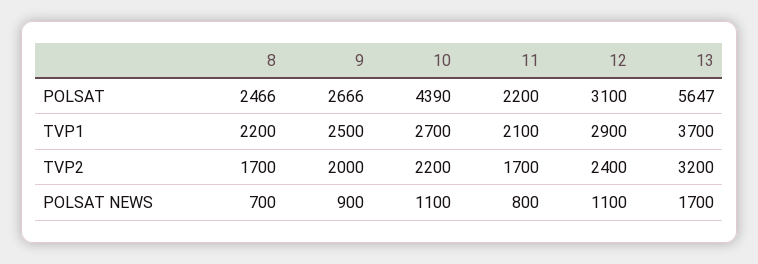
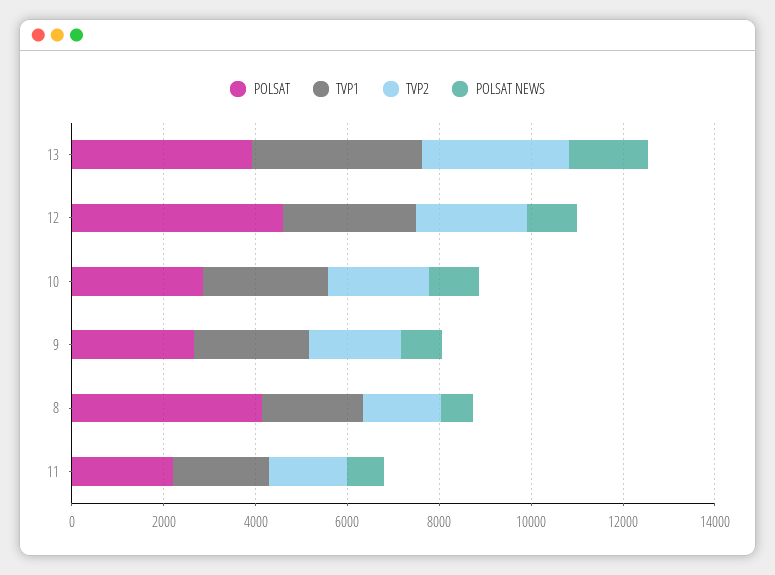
  {
    "POLSAT": {
-     "8": 2466,
+     "8": 4000,
      "9": 2666,
-     "10": 4390,
+     "10": 3000,
      "11": 2200,
-     "12": 3100,
+     "12": 4500,
-     "13": 5647
+     "13": 4000
    },
    "TVP1": {
      "8": 2200,
      "9": 2500,
      "10": 2700,
      "11": 2100,
      "12": 2900,
      "13": 3700
    },
    "TVP2": {
      "8": 1700,
      "9": 2000,
      "10": 2200,
      "11": 1700,
      "12": 2400,
      "13": 3200
    },
    "POLSAT NEWS": {
      "8": 700,
      "9": 900,
      "10": 1100,
      "11": 800,
      "12": 1100,
      "13": 1700
    }
  }

